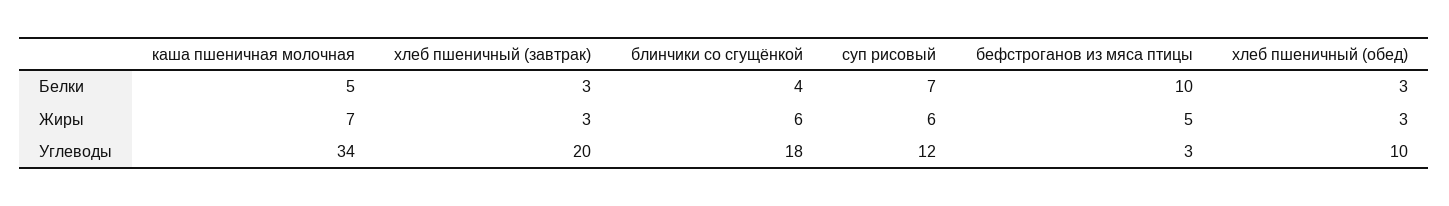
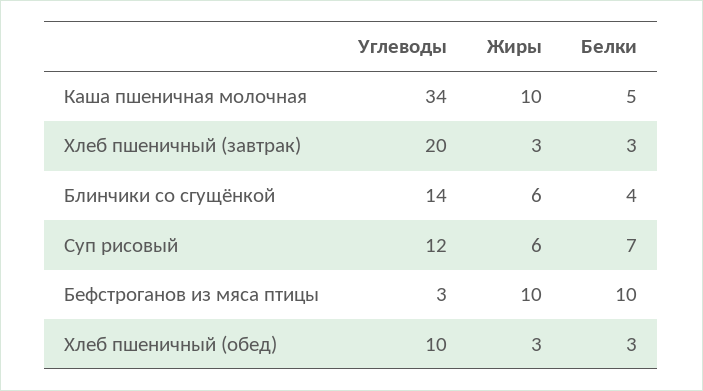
  {
    "каша пшеничная молочная": {
      "Белки": 5,
-     "Жиры": 7,
+     "Жиры": 10,
      "Углеводы": 34
    },
    "хлеб пшеничный (завтрак)": {
      "Белки": 3,
      "Жиры": 3,
      "Углеводы": 20
    },
    "блинчики со сгущёнкой": {
      "Белки": 4,
      "Жиры": 6,
-     "Углеводы": 18
+     "Углеводы": 14
    },
    "суп рисовый": {
      "Белки": 7,
      "Жиры": 6,
      "Углеводы": 12
    },
    "бефстроганов из мяса птицы": {
      "Белки": 10,
-     "Жиры": 5,
+     "Жиры": 10,
      "Углеводы": 3
    },
    "хлеб пшеничный (обед)": {
      "Белки": 3,
      "Жиры": 3,
      "Углеводы": 10
    }
  }

